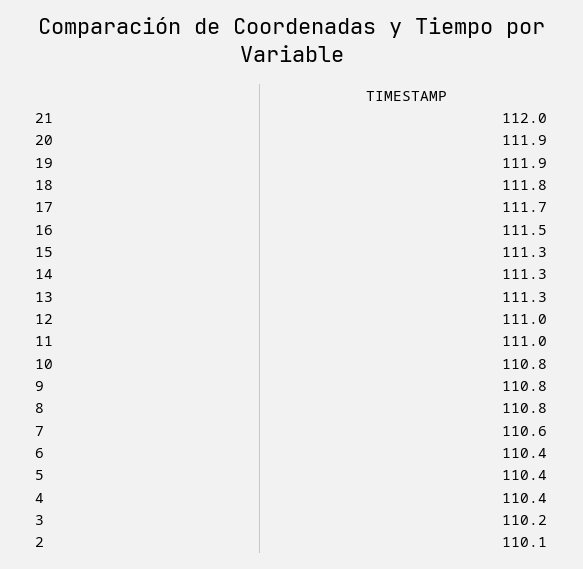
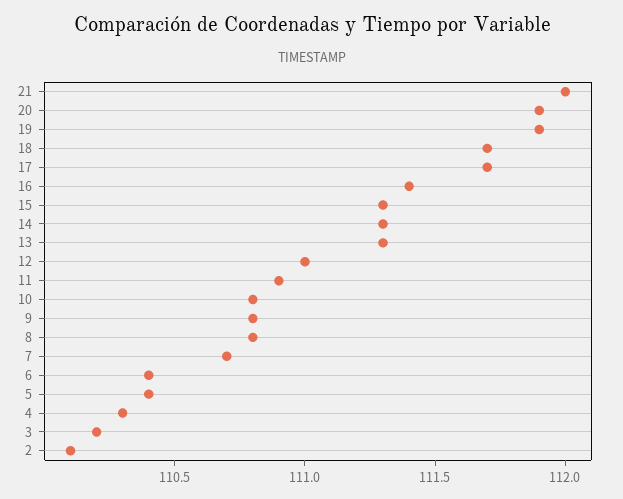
  {
    "21": 112,
    "20": 111.9,
    "19": 111.9,
-   "18": 111.8,
+   "18": 111.7,
    "17": 111.7,
-   "16": 111.5,
+   "16": 111.4,
    "15": 111.3,
    "14": 111.3,
    "13": 111.3,
    "12": 111,
-   "11": 111,
+   "11": 110.9,
    "10": 110.8,
    "9": 110.8,
    "8": 110.8,
-   "7": 110.6,
+   "7": 110.7,
    "6": 110.4,
    "5": 110.4,
-   "4": 110.4,
+   "4": 110.3,
    "3": 110.2,
    "2": 110.1
  }

